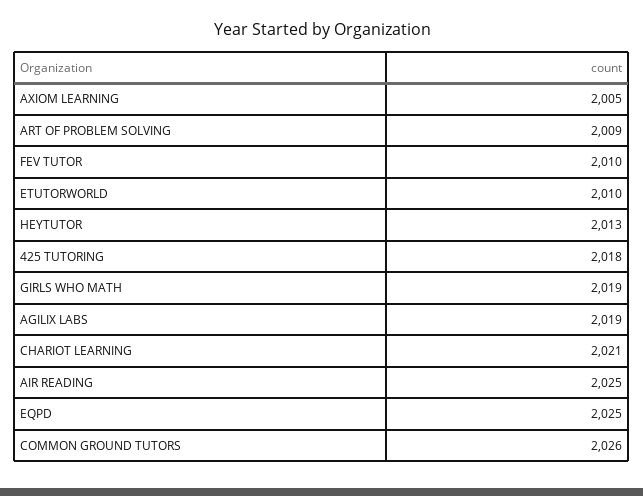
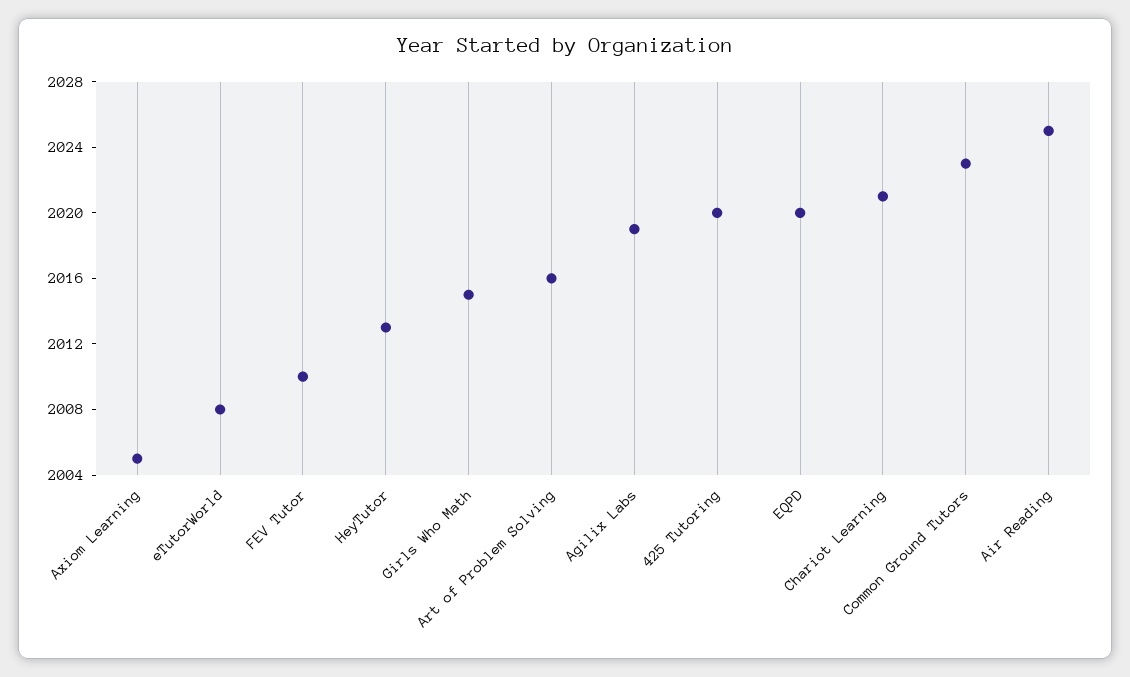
  {
    "AXIOM LEARNING": 2005,
-   "ART OF PROBLEM SOLVING": 2009,
+   "ART OF PROBLEM SOLVING": 2016,
    "FEV TUTOR": 2010,
-   "ETUTORWORLD": 2010,
+   "ETUTORWORLD": 2008,
    "HEYTUTOR": 2013,
-   "425 TUTORING": 2018,
+   "425 TUTORING": 2020,
-   "GIRLS WHO MATH": 2019,
+   "GIRLS WHO MATH": 2015,
    "AGILIX LABS": 2019,
    "CHARIOT LEARNING": 2021,
    "AIR READING": 2025,
-   "EQPD": 2025,
+   "EQPD": 2020,
-   "COMMON GROUND TUTORS": 2026
+   "COMMON GROUND TUTORS": 2023
  }

